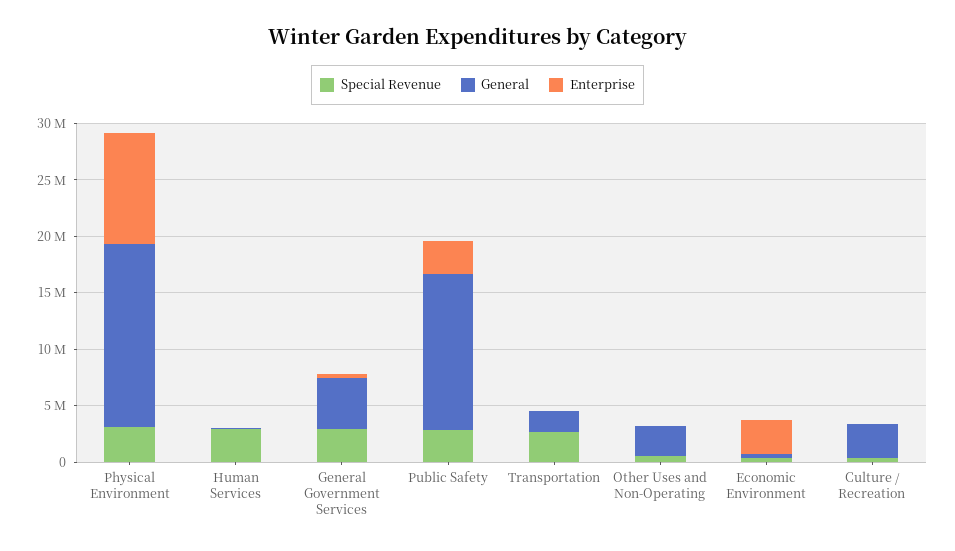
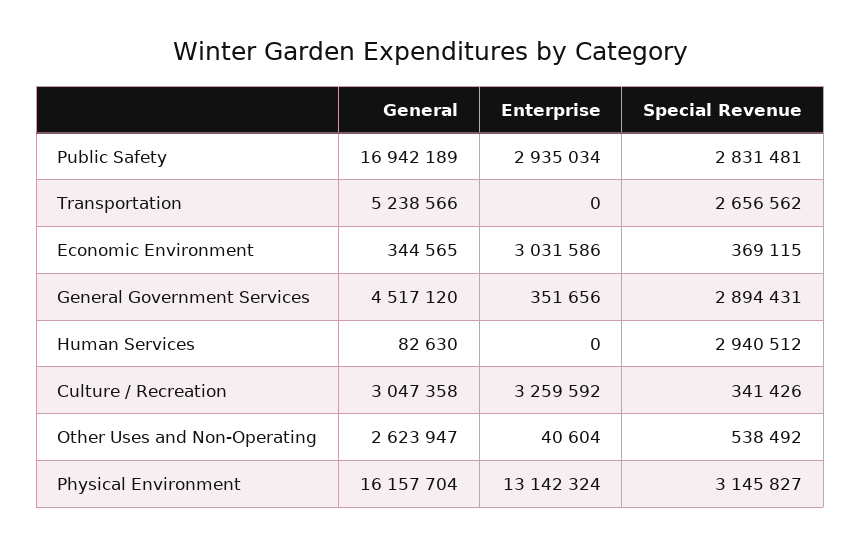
  {
    "Special Revenue": {
      "Physical Environment": 3145827,
      "Human Services": 2940512,
      "General Government Services": 2894431,
      "Public Safety": 2831481,
      "Transportation": 2656562,
      "Other Uses and Non-Operating": 538492,
      "Economic Environment": 369115,
      "Culture / Recreation": 341426
    },
    "General": {
      "Physical Environment": 16157704,
      "Human Services": 82630,
      "General Government Services": 4517120,
-     "Public Safety": 14000000,
+     "Public Safety": 16942189,
-     "Transportation": 2000000,
+     "Transportation": 5238566,
      "Other Uses and Non-Operating": 2623947,
      "Economic Environment": 344565,
      "Culture / Recreation": 3047358
    },
    "Enterprise": {
-     "Physical Environment": 10000000,
+     "Physical Environment": 13142324,
      "Human Services": 0,
      "General Government Services": 351656,
      "Public Safety": 2935034,
      "Transportation": 0,
      "Other Uses and Non-Operating": 40604,
      "Economic Environment": 3031586,
-     "Culture / Recreation": 0
+     "Culture / Recreation": 3259592
    }
  }

